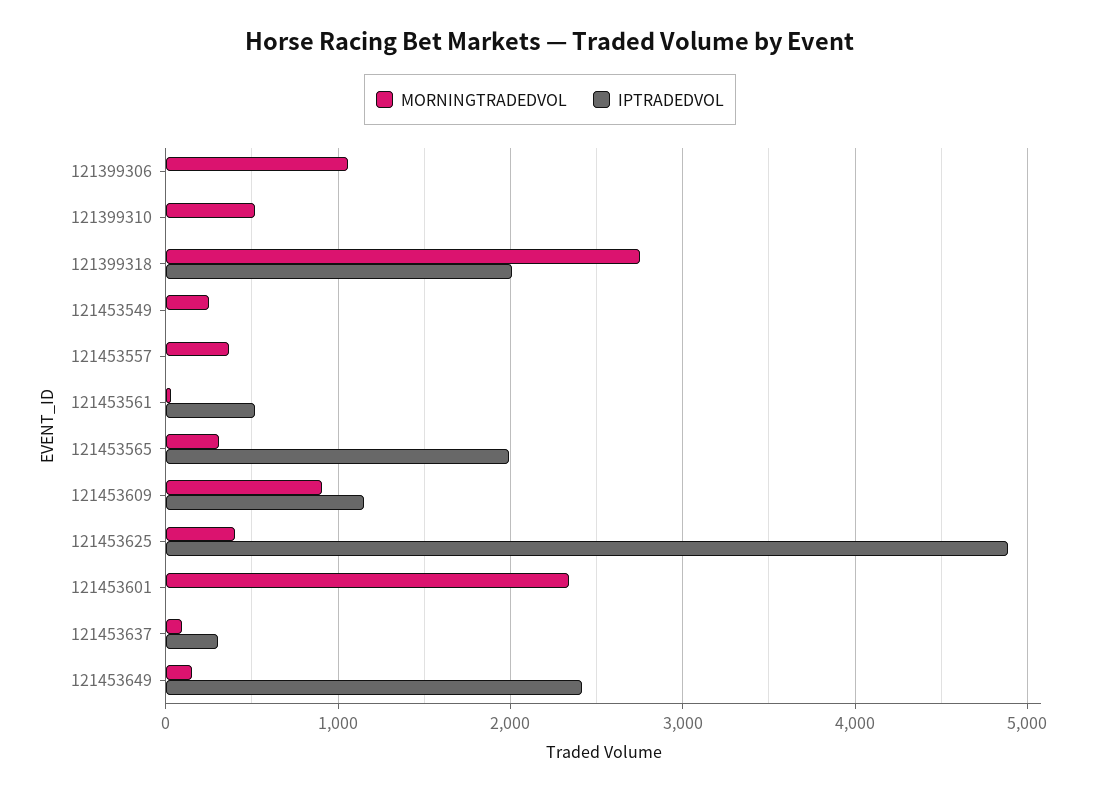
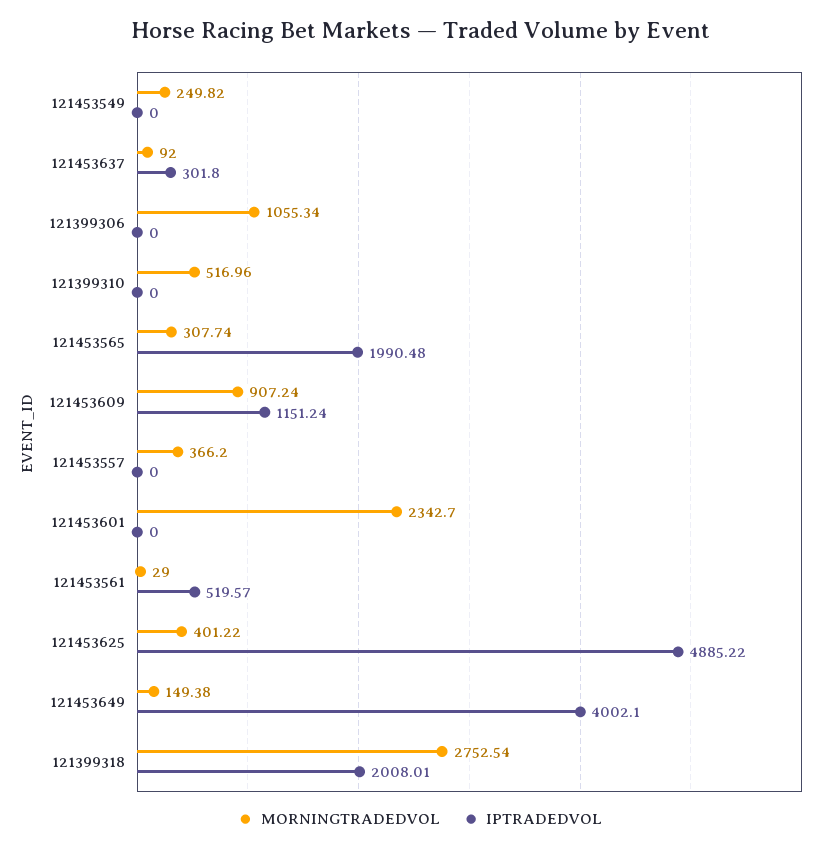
  {
    "MORNINGTRADEDVOL": {
      "121399306": 1055.34,
      "121399310": 516.96,
      "121399318": 2752.54,
      "121453549": 249.82,
      "121453557": 366.2,
      "121453561": 29,
      "121453565": 307.74,
      "121453609": 907.24,
      "121453625": 401.22,
      "121453601": 2342.7,
      "121453637": 92,
      "121453649": 149.38
    },
    "IPTRADEDVOL": {
      "121399306": 0,
      "121399310": 0,
      "121399318": 2008.01,
      "121453549": 0,
      "121453557": 0,
      "121453561": 519.57,
      "121453565": 1990.48,
      "121453609": 1151.24,
      "121453625": 4885.22,
      "121453601": 0,
      "121453637": 301.8,
-     "121453649": 2400
+     "121453649": 4002.1
    }
  }

